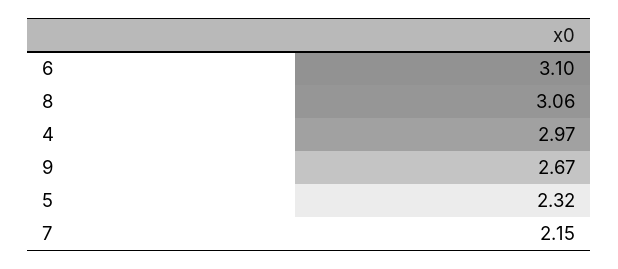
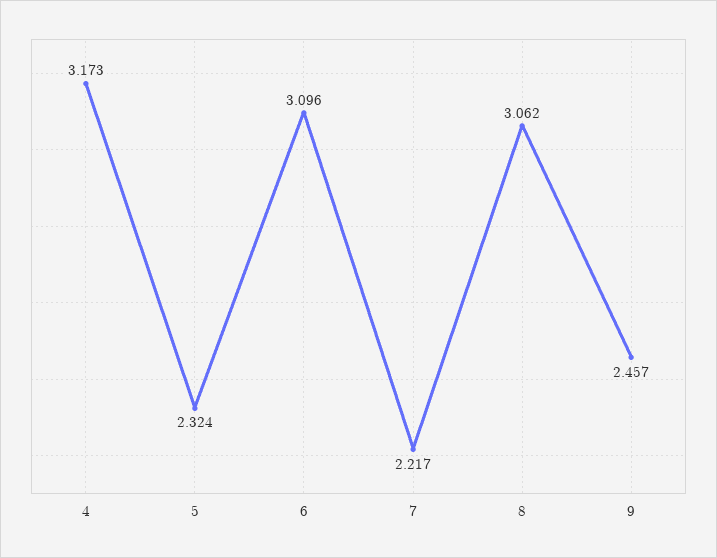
  {
    "6": 3.096,
    "8": 3.062,
-   "4": 2.97,
+   "4": 3.173,
-   "9": 2.67,
+   "9": 2.457,
    "5": 2.324,
-   "7": 2.15
+   "7": 2.217
  }

